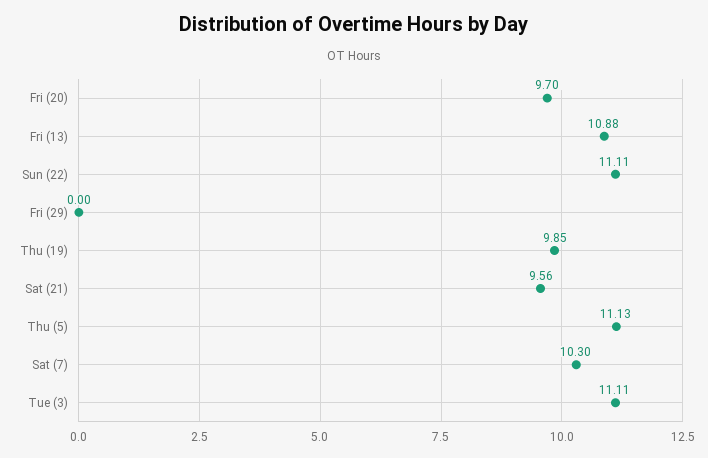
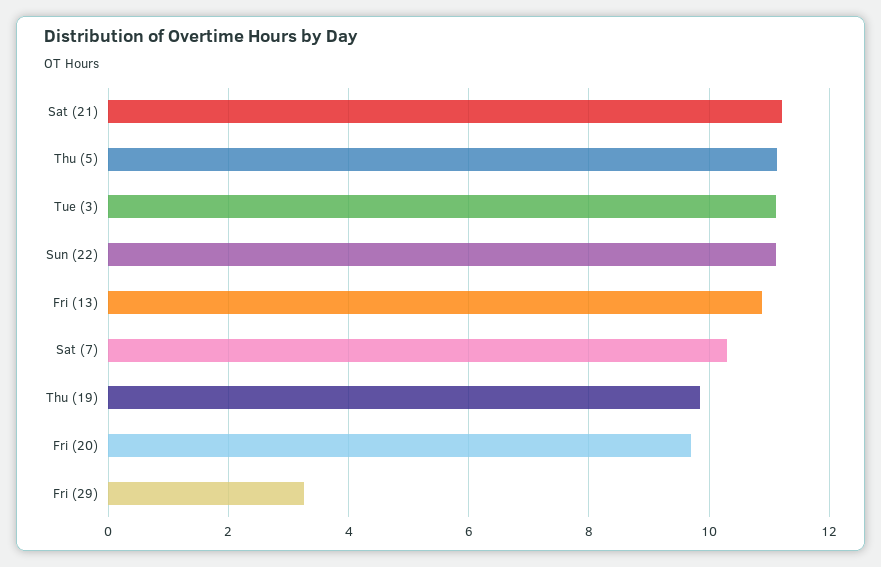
  {
    "Fri (20)": 9.7,
    "Fri (13)": 10.88,
    "Sun (22)": 11.11,
-   "Fri (29)": 0,
+   "Fri (29)": 3.2,
    "Thu (19)": 9.85,
-   "Sat (21)": 9.56,
+   "Sat (21)": 11.2,
    "Thu (5)": 11.13,
    "Sat (7)": 10.3,
    "Tue (3)": 11.11
  }

